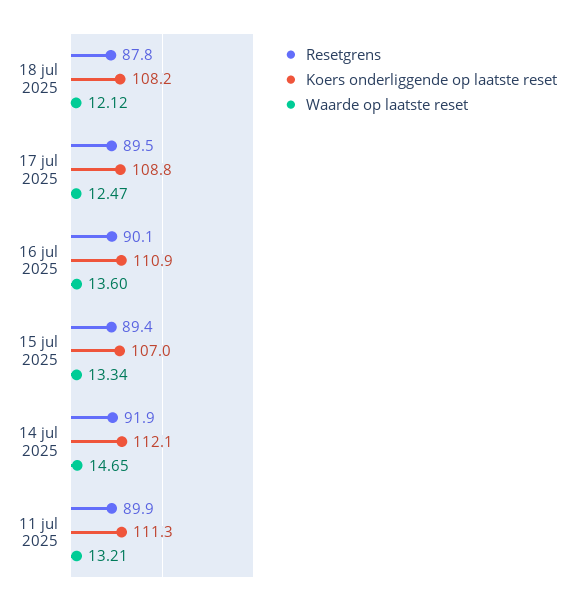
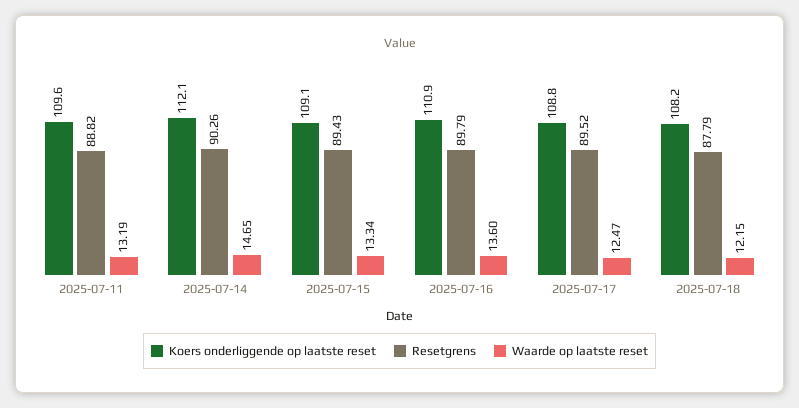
  {
    "Resetgrens": {
      "18 jul 2025": 87.79,
      "17 jul 2025": 89.52,
-     "16 jul 2025": 90.1,
+     "16 jul 2025": 89.79,
      "15 jul 2025": 89.43,
-     "14 jul 2025": 91.9,
+     "14 jul 2025": 90.26,
-     "11 jul 2025": 89.9
+     "11 jul 2025": 88.82
    },
    "Koers onderliggende op laatste reset": {
      "18 jul 2025": 108.2,
      "17 jul 2025": 108.8,
      "16 jul 2025": 110.9,
-     "15 jul 2025": 107,
+     "15 jul 2025": 109.1,
      "14 jul 2025": 112.1,
-     "11 jul 2025": 111.3
+     "11 jul 2025": 109.6
    },
    "Waarde op laatste reset": {
-     "18 jul 2025": 12.12,
+     "18 jul 2025": 12.15,
      "17 jul 2025": 12.47,
      "16 jul 2025": 13.6,
      "15 jul 2025": 13.34,
      "14 jul 2025": 14.65,
-     "11 jul 2025": 13.21
+     "11 jul 2025": 13.19
    }
  }

